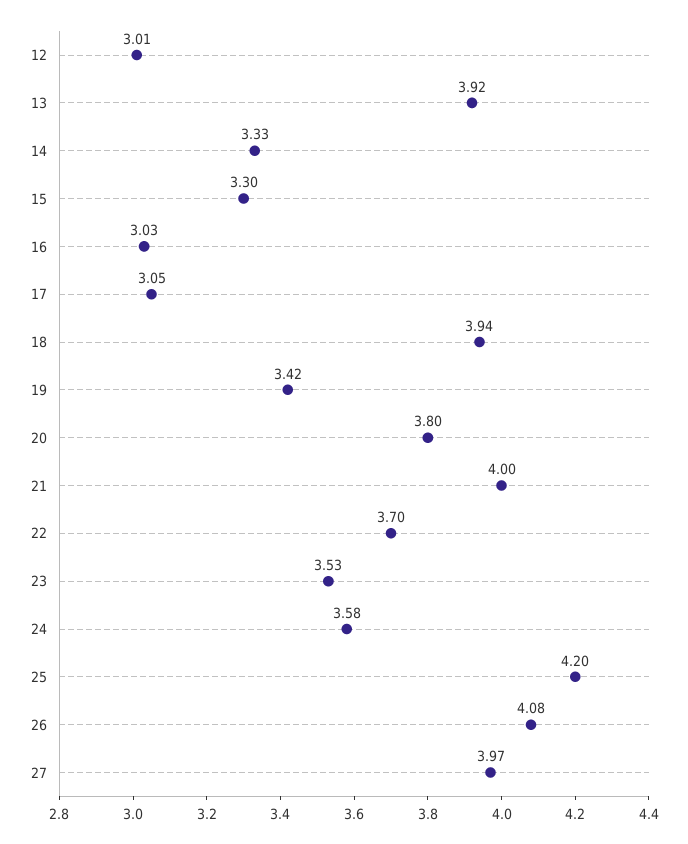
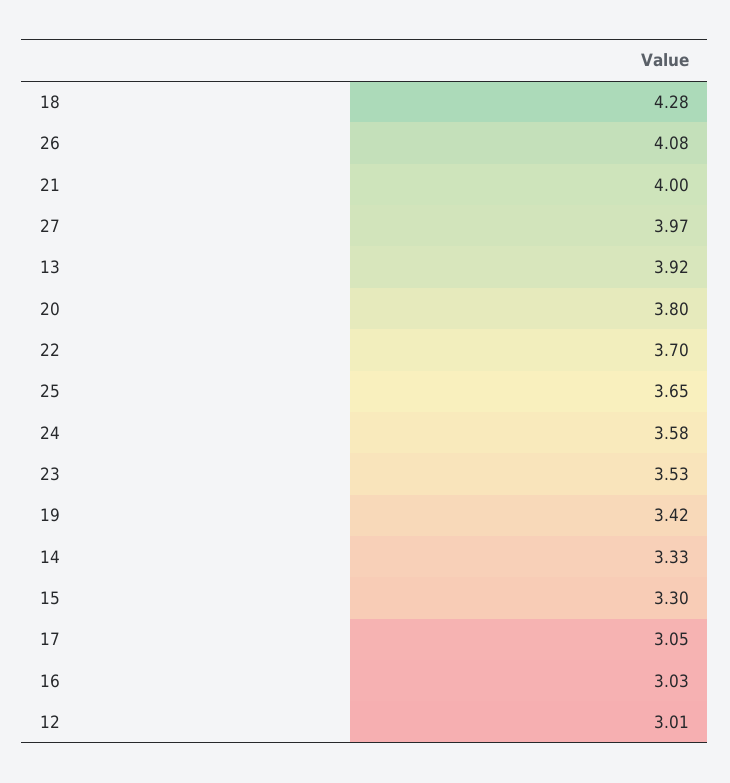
  {
    "12": 3.01,
    "13": 3.92,
    "14": 3.33,
    "15": 3.3,
    "16": 3.03,
    "17": 3.05,
-   "18": 3.94,
+   "18": 4.28,
    "19": 3.42,
    "20": 3.8,
    "21": 4,
    "22": 3.7,
    "23": 3.53,
    "24": 3.58,
-   "25": 4.2,
+   "25": 3.65,
    "26": 4.08,
    "27": 3.97
  }

